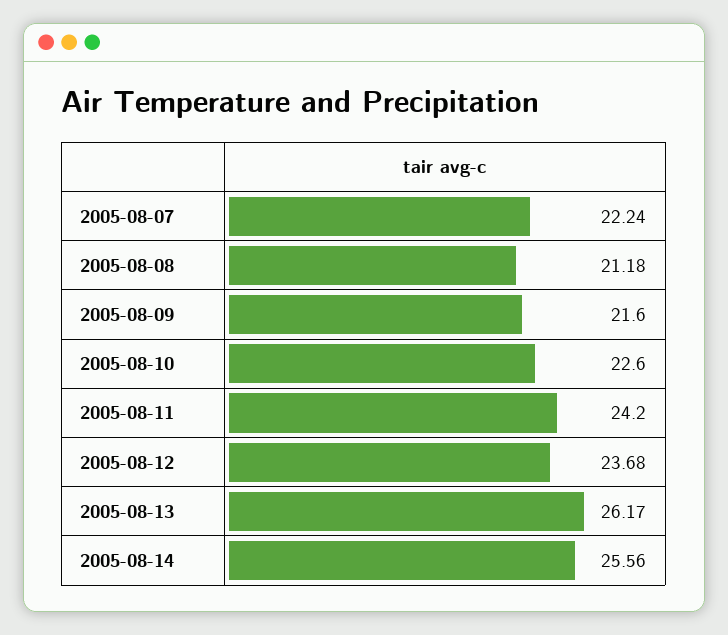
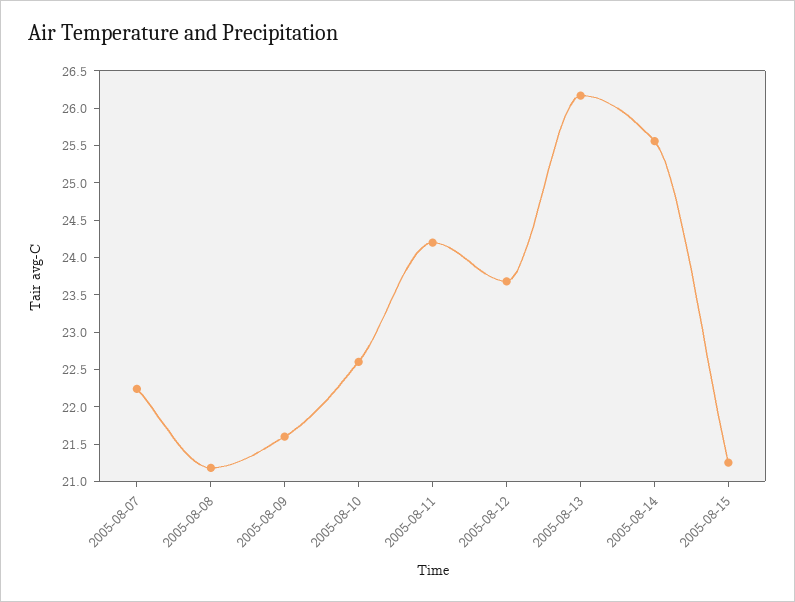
  {
    "2005-08-07": 22.24,
    "2005-08-08": 21.18,
    "2005-08-09": 21.6,
    "2005-08-10": 22.6,
    "2005-08-11": 24.2,
    "2005-08-12": 23.68,
    "2005-08-13": 26.17,
-   "2005-08-14": 25.56
+   "2005-08-14": 25.56,
+   "2005-08-15": 21.25
  }

